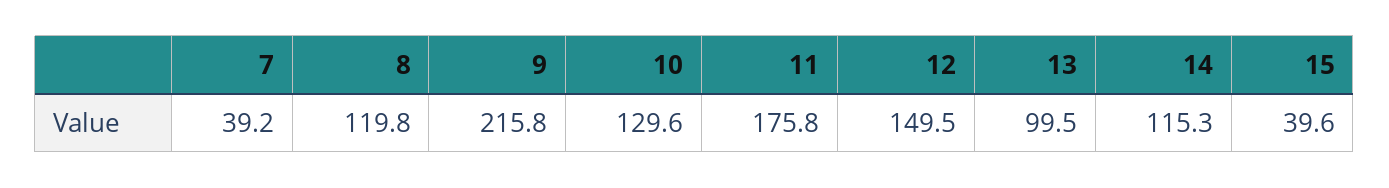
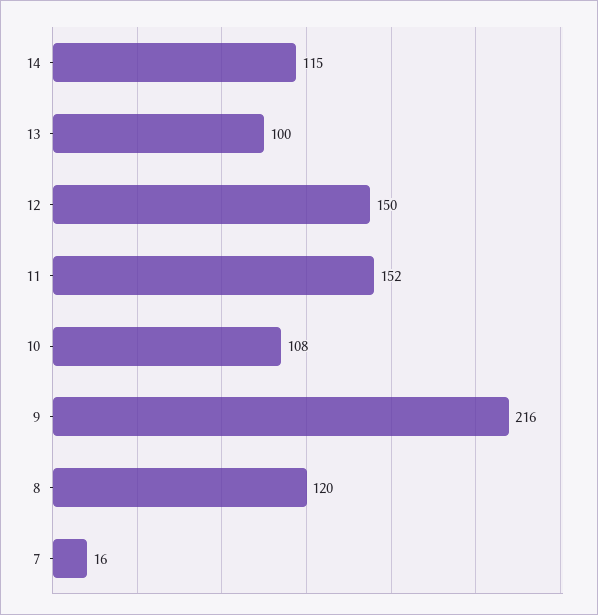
  {
-   "7": 39.2,
+   "7": 16,
    "8": 119.8,
    "9": 215.8,
-   "10": 129.6,
+   "10": 108,
-   "11": 175.8,
+   "11": 152,
    "12": 149.5,
    "13": 99.5,
-   "14": 115.3,
+   "14": 115.3
-   "15": 39.6
  }

